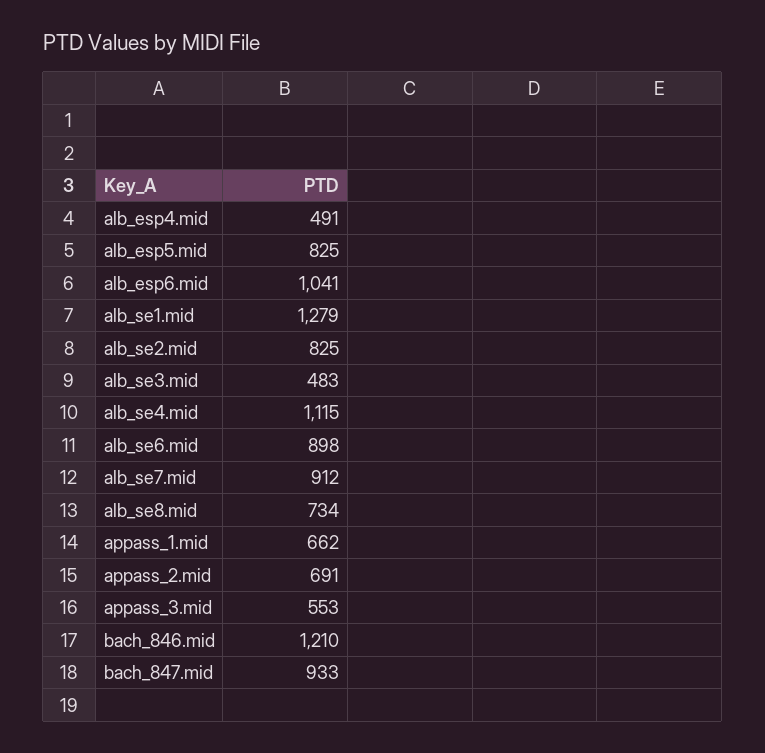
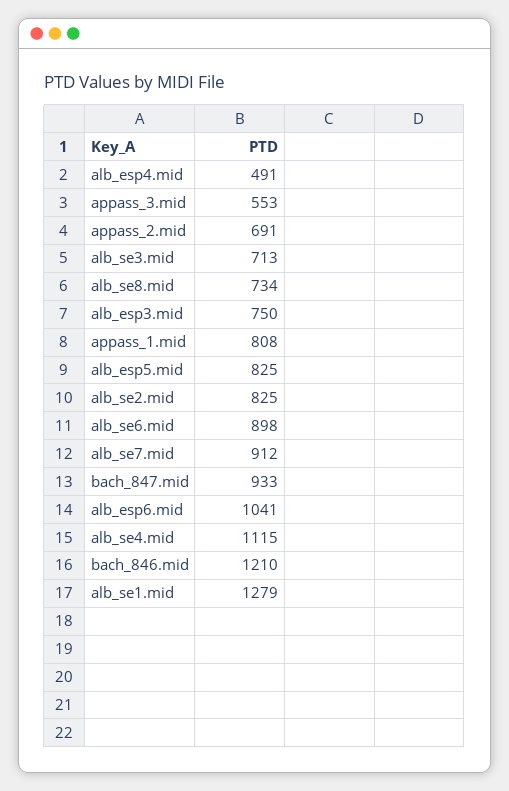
  {
    "alb_esp4.mid": 491,
    "alb_esp5.mid": 825,
    "alb_esp6.mid": 1041,
    "alb_se1.mid": 1279,
    "alb_se2.mid": 825,
-   "alb_se3.mid": 483,
+   "alb_se3.mid": 713,
    "alb_se4.mid": 1115,
    "alb_se6.mid": 898,
    "alb_se7.mid": 912,
    "alb_se8.mid": 734,
-   "appass_1.mid": 662,
+   "appass_1.mid": 808,
    "appass_2.mid": 691,
    "appass_3.mid": 553,
    "bach_846.mid": 1210,
-   "bach_847.mid": 933
+   "bach_847.mid": 933,
+   "alb_esp3.mid": 750
  }

